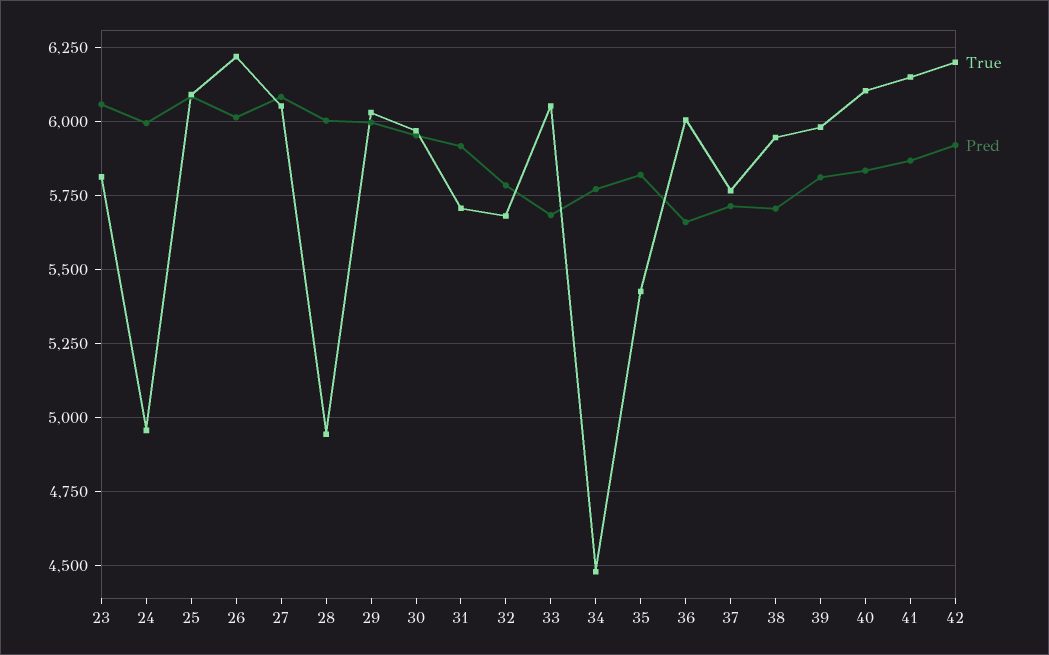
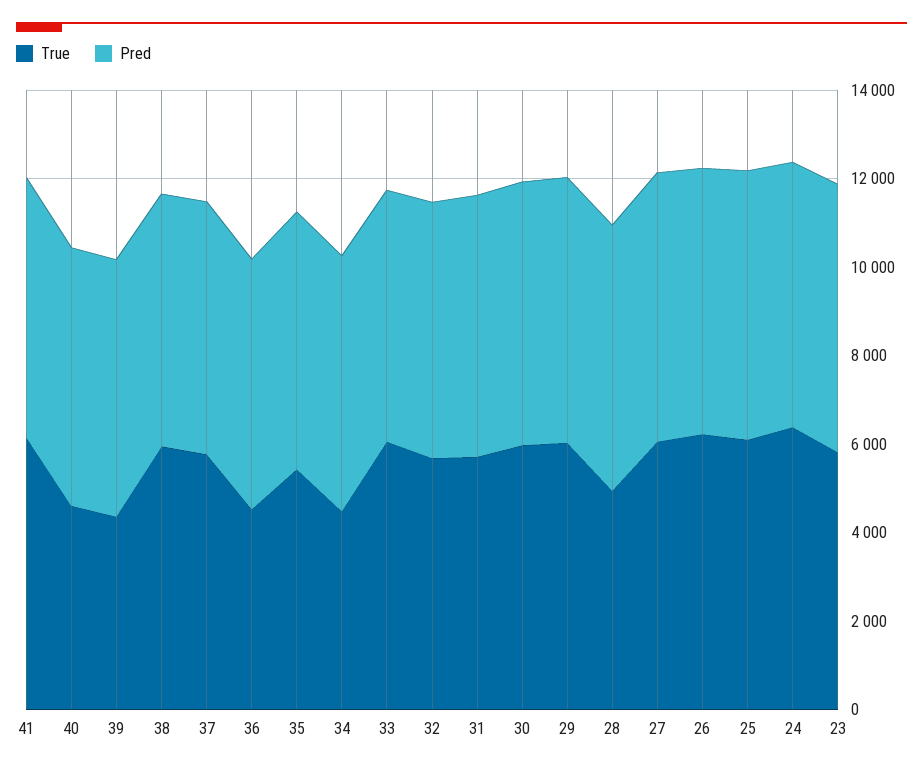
  {
    "True": {
      "23": 5825,
-     "24": 4950,
+     "24": 6500,
      "25": 6100,
      "26": 6225,
      "27": 6050,
      "28": 4950,
      "29": 6025,
      "30": 5975,
      "31": 5700,
      "32": 5675,
      "33": 6050,
      "34": 4475,
      "35": 5425,
-     "36": 6000,
+     "36": 4500,
      "37": 5775,
      "38": 5950,
-     "39": 5975,
+     "39": 4500,
-     "40": 6100,
+     "40": 4500,
-     "41": 6150,
+     "41": 6150
-     "42": 6200
    },
    "Pred": {
      "23": 6050,
      "24": 6000,
      "25": 6075,
      "26": 6025,
      "27": 6075,
      "28": 6000,
      "29": 6000,
      "30": 5950,
      "31": 5925,
      "32": 5775,
      "33": 5675,
      "34": 5775,
      "35": 5825,
      "36": 5650,
      "37": 5725,
      "38": 5700,
      "39": 5800,
      "40": 5825,
-     "41": 5875,
+     "41": 5875
-     "42": 5925
    }
  }

